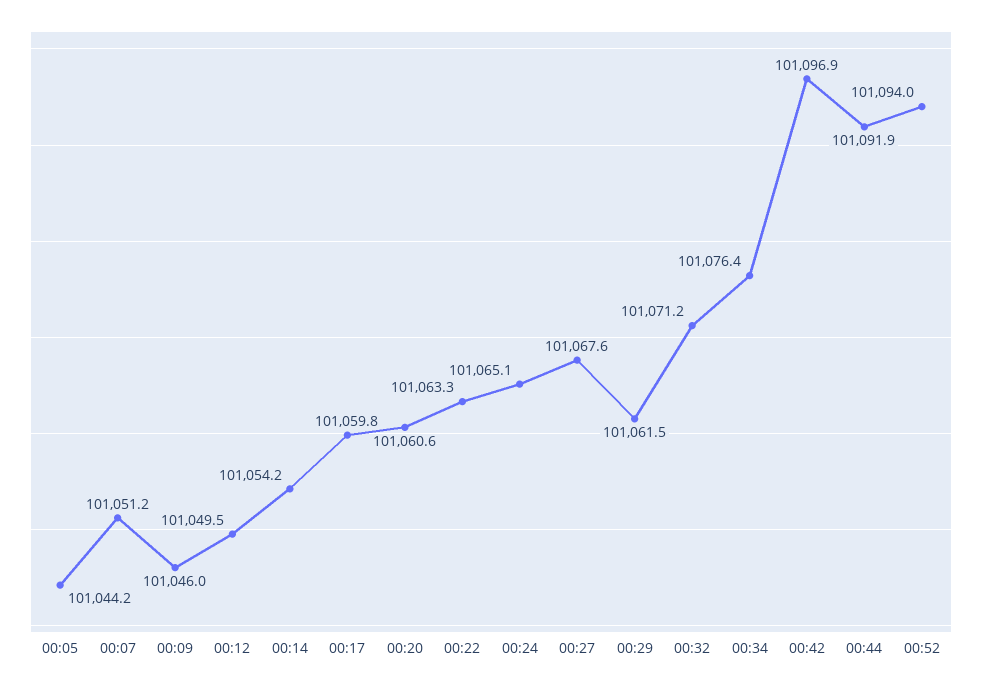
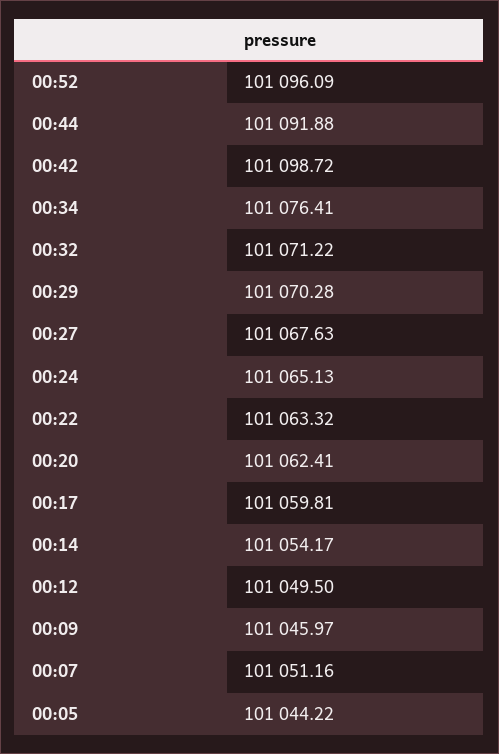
  {
    "00:05": 101044.22,
    "00:07": 101051.16,
    "00:09": 101045.97,
    "00:12": 101049.5,
    "00:14": 101054.17,
    "00:17": 101059.81,
-   "00:20": 101060.6,
+   "00:20": 101062.41,
    "00:22": 101063.32,
    "00:24": 101065.13,
    "00:27": 101067.63,
-   "00:29": 101061.5,
+   "00:29": 101070.28,
    "00:32": 101071.22,
    "00:34": 101076.41,
-   "00:42": 101096.9,
+   "00:42": 101098.72,
    "00:44": 101091.88,
-   "00:52": 101094
+   "00:52": 101096.09
  }

